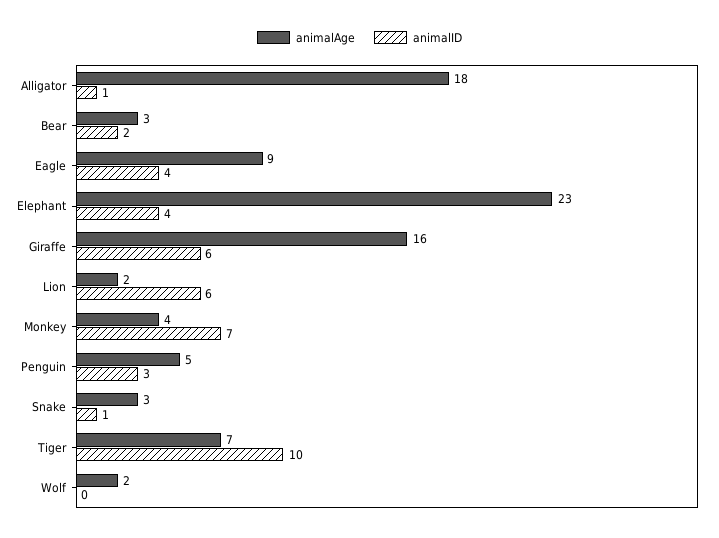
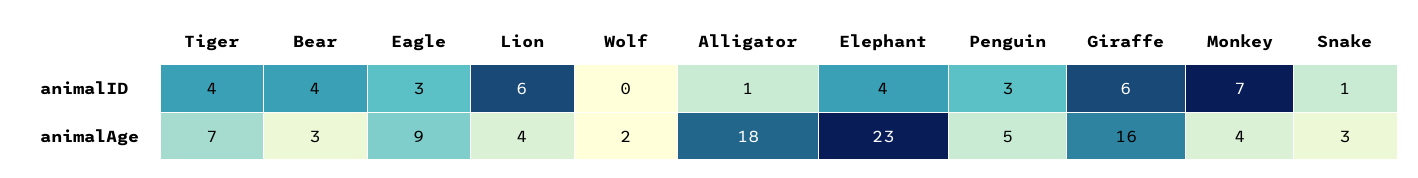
  {
    "animalAge": {
      "Alligator": 18,
      "Bear": 3,
      "Eagle": 9,
      "Elephant": 23,
      "Giraffe": 16,
-     "Lion": 2,
+     "Lion": 4,
      "Monkey": 4,
      "Penguin": 5,
      "Snake": 3,
      "Tiger": 7,
      "Wolf": 2
    },
    "animalID": {
      "Alligator": 1,
-     "Bear": 2,
+     "Bear": 4,
-     "Eagle": 4,
+     "Eagle": 3,
      "Elephant": 4,
      "Giraffe": 6,
      "Lion": 6,
      "Monkey": 7,
      "Penguin": 3,
      "Snake": 1,
-     "Tiger": 10,
+     "Tiger": 4,
      "Wolf": 0
    }
  }

